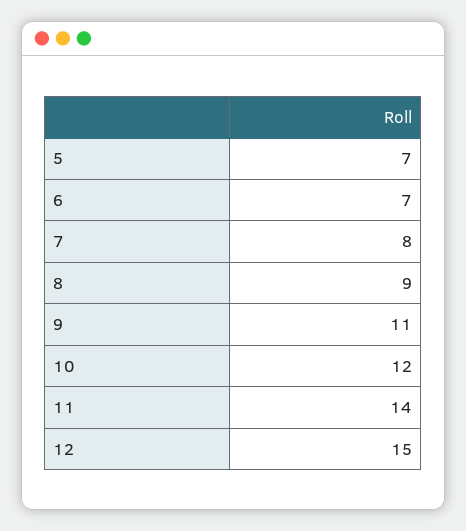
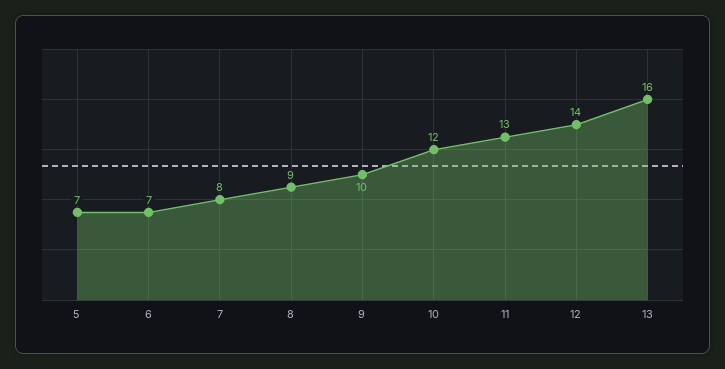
  {
    "5": 7,
    "6": 7,
    "7": 8,
    "8": 9,
-   "9": 11,
+   "9": 10,
    "10": 12,
-   "11": 14,
+   "11": 13,
-   "12": 15
+   "12": 14,
+   "13": 16
  }

